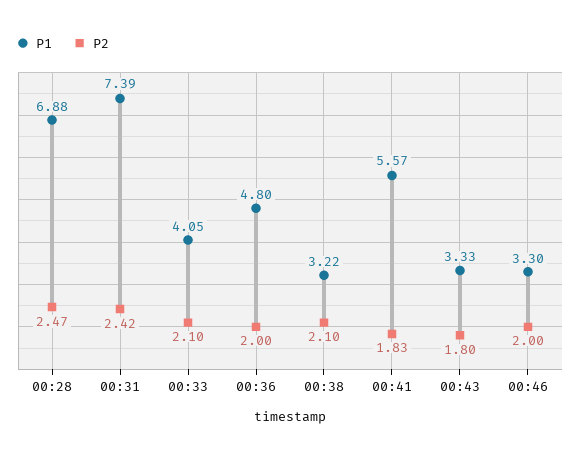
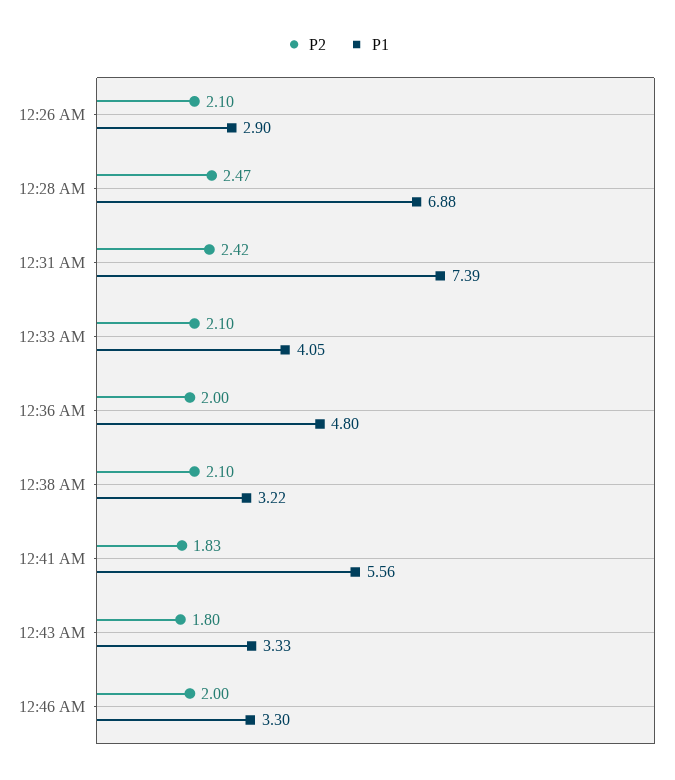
  {
    "P1": {
      "00:28": 6.88,
      "00:31": 7.39,
      "00:33": 4.05,
      "00:36": 4.8,
      "00:38": 3.22,
-     "00:41": 5.57,
+     "00:41": 5.56,
      "00:43": 3.33,
-     "00:46": 3.3
+     "00:46": 3.3,
+     "12:26 AM": 2.9
    },
    "P2": {
      "00:28": 2.47,
      "00:31": 2.42,
      "00:33": 2.1,
      "00:36": 2,
      "00:38": 2.1,
      "00:41": 1.83,
      "00:43": 1.8,
-     "00:46": 2
+     "00:46": 2,
+     "12:26 AM": 2.1
    }
  }

